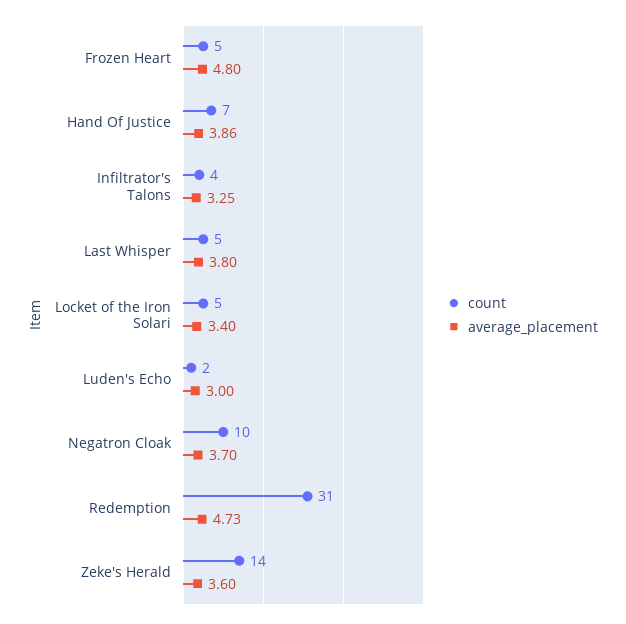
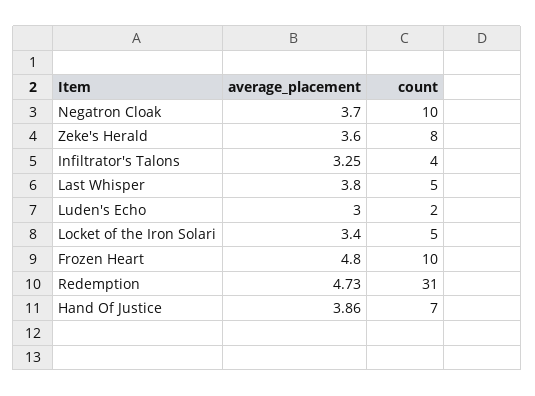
  {
    "count": {
-     "Frozen Heart": 5,
+     "Frozen Heart": 10,
      "Hand Of Justice": 7,
      "Infiltrator's Talons": 4,
      "Last Whisper": 5,
      "Locket of the Iron Solari": 5,
      "Luden's Echo": 2,
      "Negatron Cloak": 10,
      "Redemption": 31,
-     "Zeke's Herald": 14
+     "Zeke's Herald": 8
    },
    "average_placement": {
      "Frozen Heart": 4.8,
      "Hand Of Justice": 3.86,
      "Infiltrator's Talons": 3.25,
      "Last Whisper": 3.8,
      "Locket of the Iron Solari": 3.4,
      "Luden's Echo": 3,
      "Negatron Cloak": 3.7,
      "Redemption": 4.73,
      "Zeke's Herald": 3.6
    }
  }

